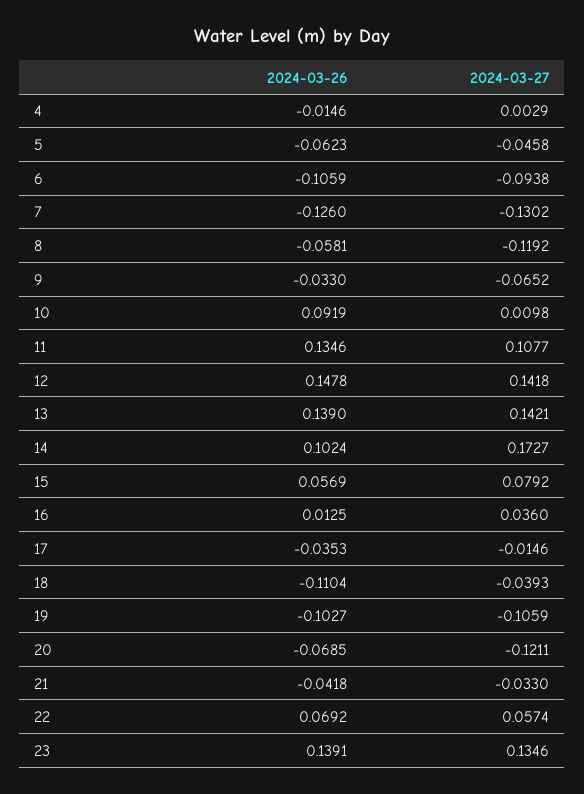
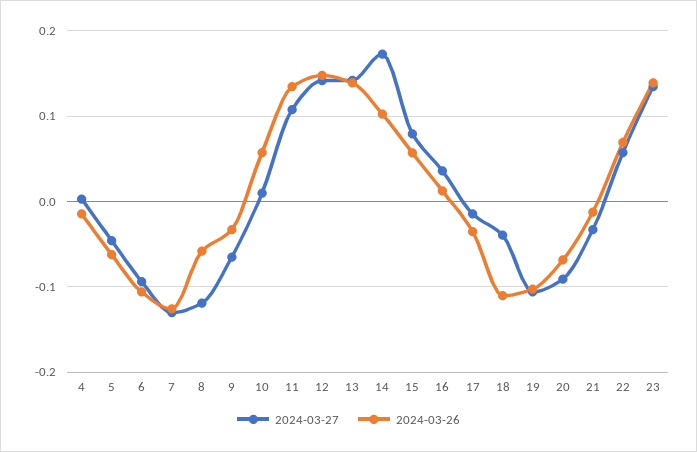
  {
    "2024-03-26": {
      "4": -0.0146,
      "5": -0.0623,
      "6": -0.1059,
      "7": -0.126,
      "8": -0.0581,
      "9": -0.033,
-     "10": 0.0919,
+     "10": 0.06,
      "11": 0.1346,
      "12": 0.1478,
      "13": 0.139,
      "14": 0.1024,
      "15": 0.0569,
      "16": 0.0125,
      "17": -0.0353,
      "18": -0.1104,
      "19": -0.1027,
      "20": -0.0685,
-     "21": -0.0418,
+     "21": -0.01,
      "22": 0.0692,
      "23": 0.1391
    },
    "2024-03-27": {
      "4": 0.0029,
      "5": -0.0458,
      "6": -0.0938,
      "7": -0.1302,
      "8": -0.1192,
      "9": -0.0652,
      "10": 0.0098,
      "11": 0.1077,
      "12": 0.1418,
      "13": 0.1421,
      "14": 0.1727,
      "15": 0.0792,
      "16": 0.036,
      "17": -0.0146,
      "18": -0.0393,
      "19": -0.1059,
-     "20": -0.1211,
+     "20": -0.09,
      "21": -0.033,
      "22": 0.0574,
      "23": 0.1346
    }
  }

